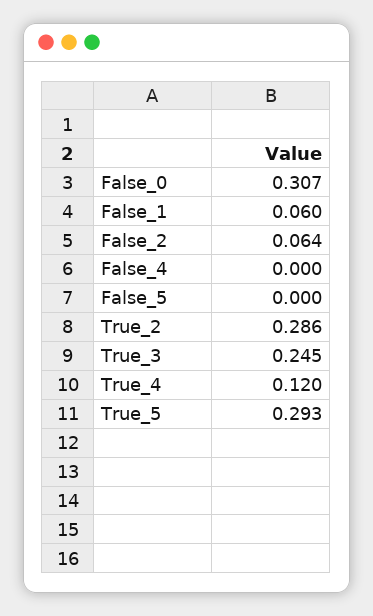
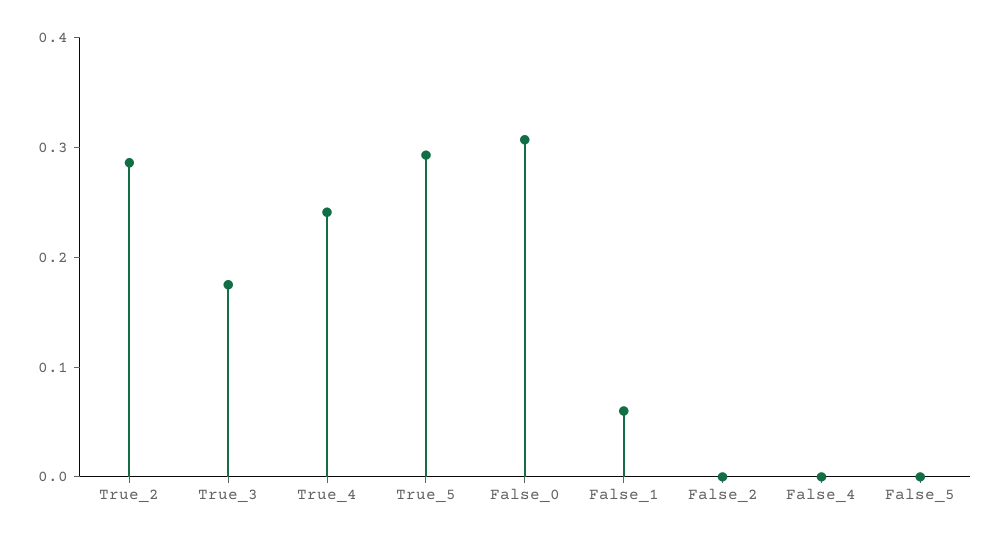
  {
    "False_0": 0.307,
    "False_1": 0.06,
-   "False_2": 0.064,
+   "False_2": 0,
    "False_4": 0,
    "False_5": 0,
    "True_2": 0.286,
-   "True_3": 0.245,
+   "True_3": 0.18,
-   "True_4": 0.12,
+   "True_4": 0.24,
    "True_5": 0.293
  }

